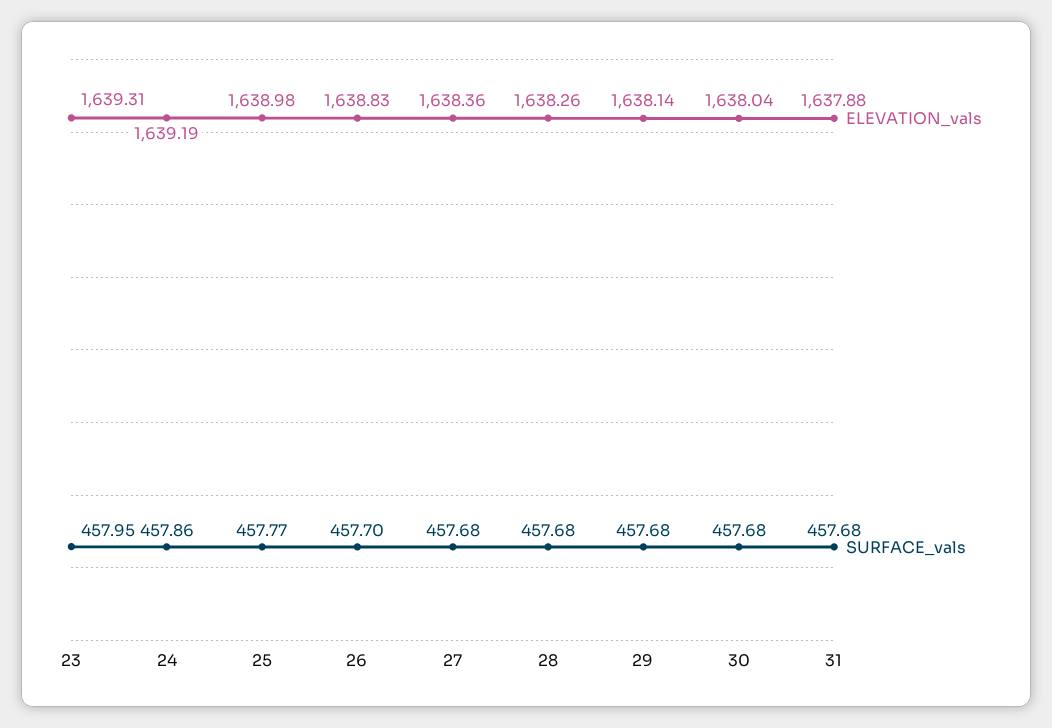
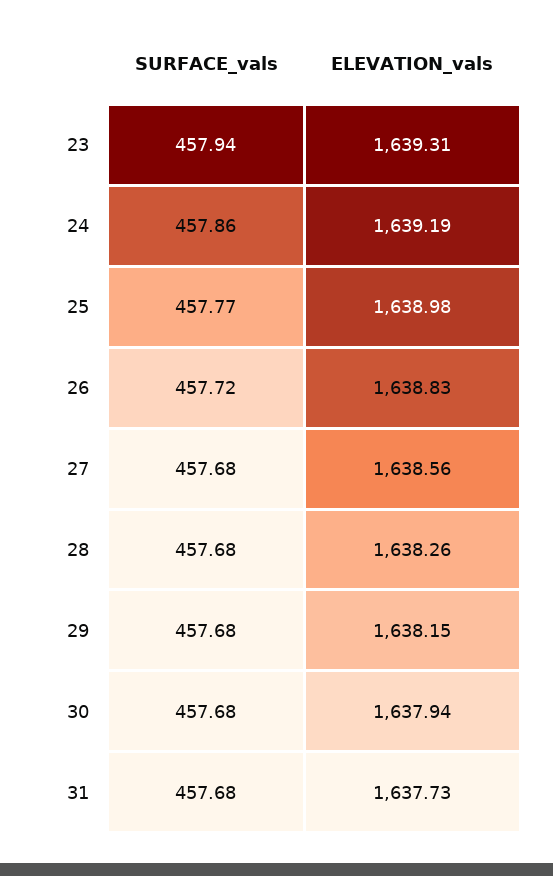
  {
    "ELEVATION_vals": {
      "23": 1639.31,
      "24": 1639.19,
      "25": 1638.98,
      "26": 1638.83,
-     "27": 1638.36,
+     "27": 1638.56,
      "28": 1638.26,
-     "29": 1638.14,
+     "29": 1638.15,
-     "30": 1638.04,
+     "30": 1637.94,
-     "31": 1637.88
+     "31": 1637.73
    },
    "SURFACE_vals": {
-     "23": 457.95,
+     "23": 457.94,
      "24": 457.86,
      "25": 457.77,
-     "26": 457.7,
+     "26": 457.72,
      "27": 457.68,
      "28": 457.68,
      "29": 457.68,
      "30": 457.68,
      "31": 457.68
    }
  }

